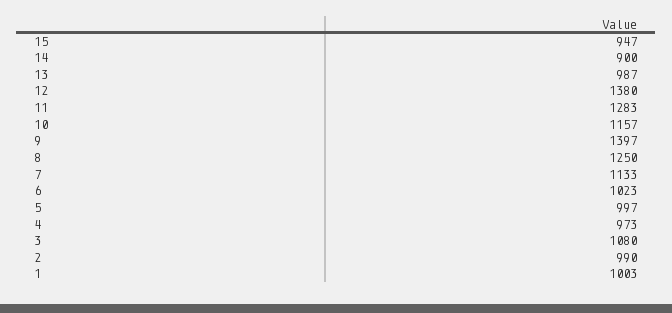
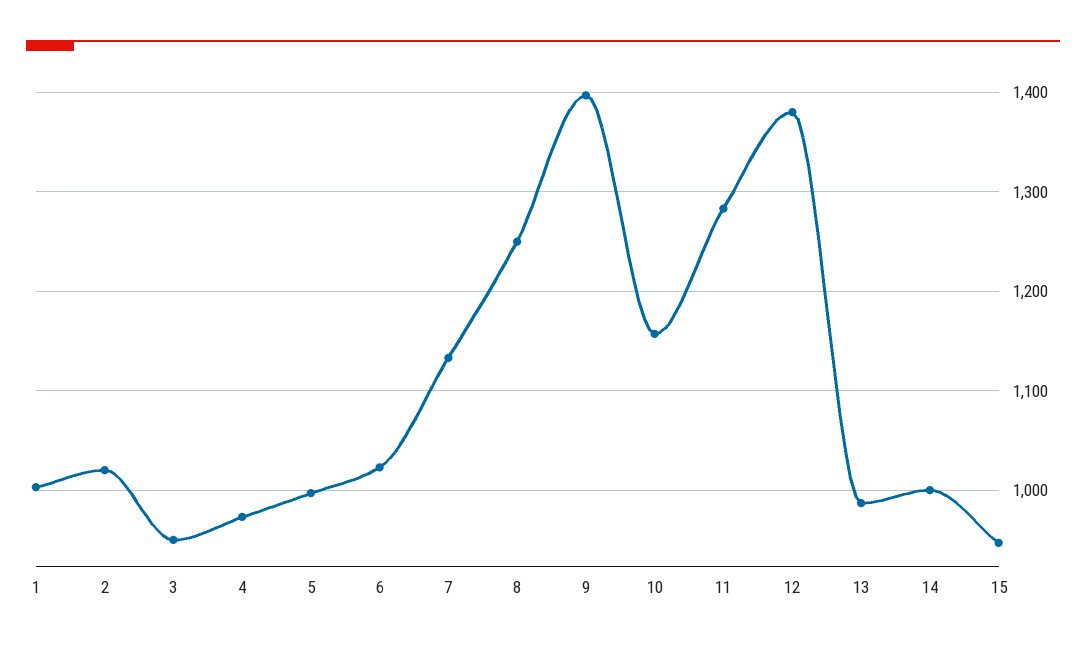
  {
    "15": 947,
-   "14": 900,
+   "14": 1000,
    "13": 987,
    "12": 1380,
    "11": 1283,
    "10": 1157,
    "9": 1397,
    "8": 1250,
    "7": 1133,
    "6": 1023,
    "5": 997,
    "4": 973,
-   "3": 1080,
+   "3": 950,
-   "2": 990,
+   "2": 1020,
    "1": 1003
  }

